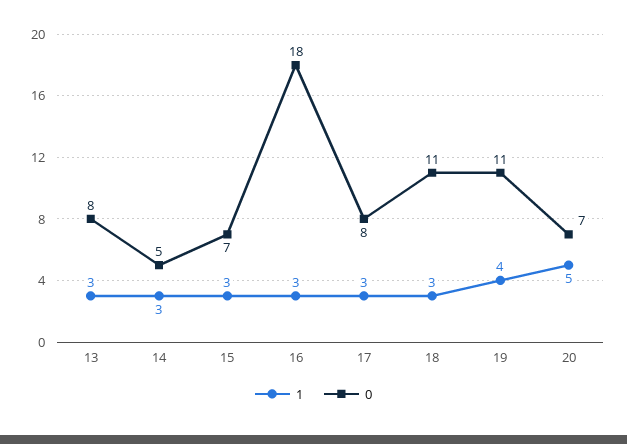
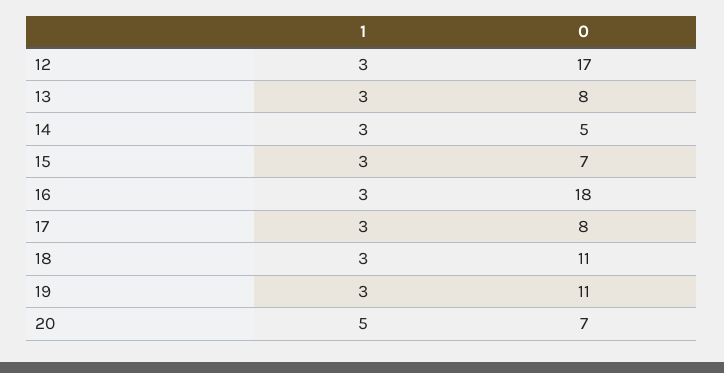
  {
    "1": {
      "13": 3,
      "14": 3,
      "15": 3,
      "16": 3,
      "17": 3,
      "18": 3,
-     "19": 4,
+     "19": 3,
-     "20": 5
+     "20": 5,
+     "12": 3
    },
    "0": {
      "13": 8,
      "14": 5,
      "15": 7,
      "16": 18,
      "17": 8,
      "18": 11,
      "19": 11,
-     "20": 7
+     "20": 7,
+     "12": 17
    }
  }

